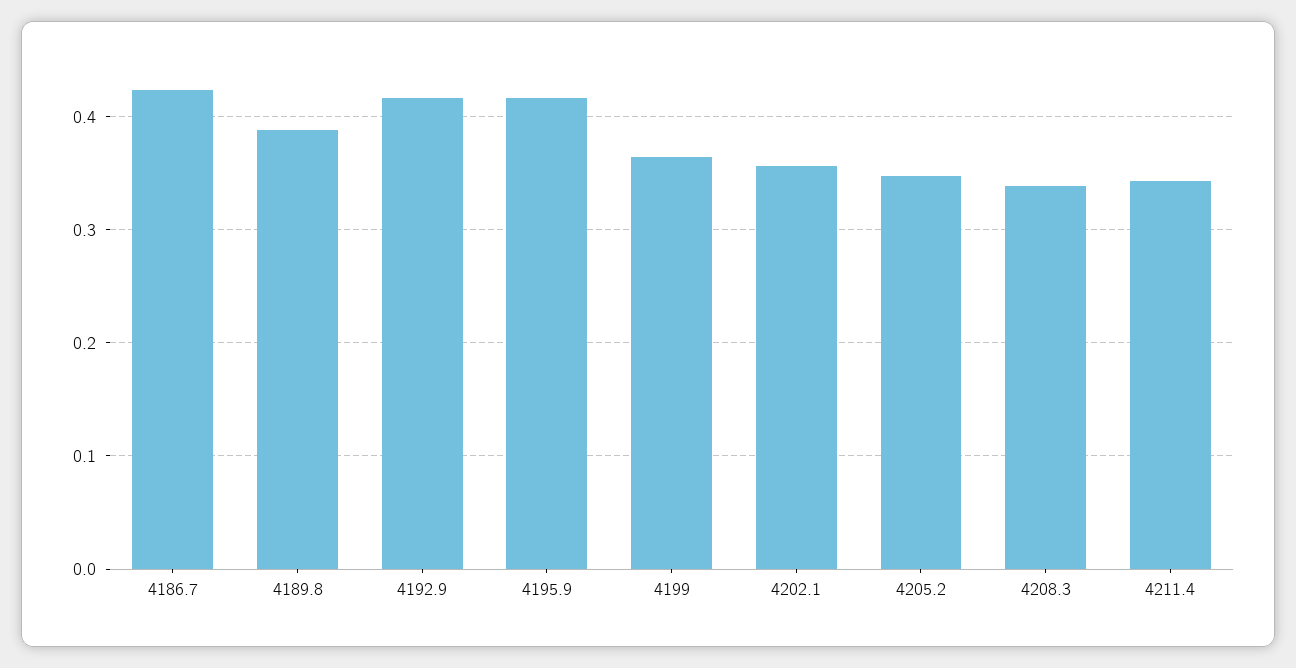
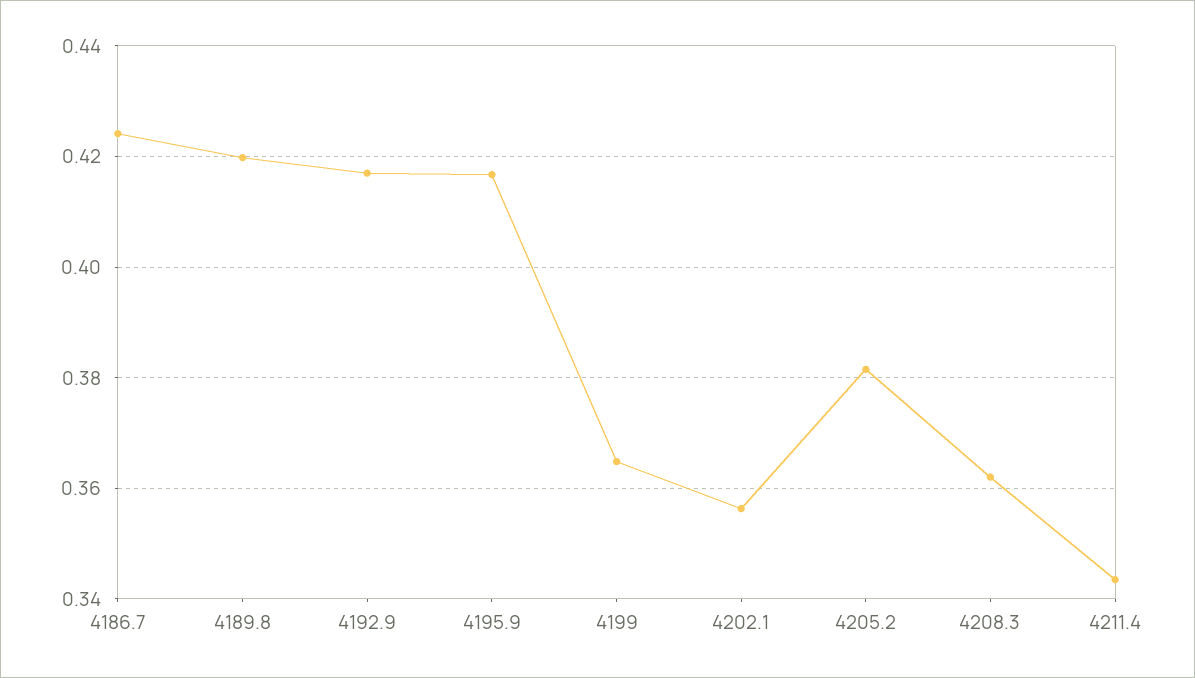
  {
    "4186.7": 0.424,
-   "4189.8": 0.39,
+   "4189.8": 0.42,
    "4192.9": 0.418,
    "4195.9": 0.416,
    "4199": 0.364,
    "4202.1": 0.356,
-   "4205.2": 0.35,
+   "4205.2": 0.382,
-   "4208.3": 0.34,
+   "4208.3": 0.362,
    "4211.4": 0.344
  }

